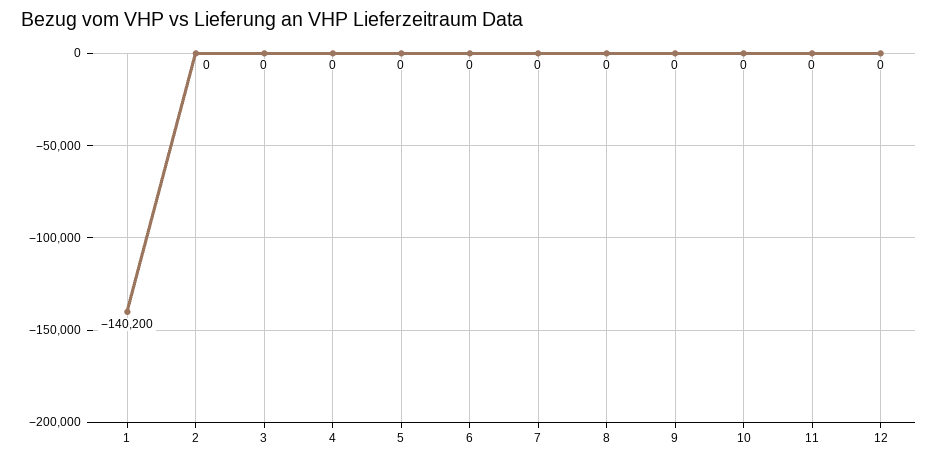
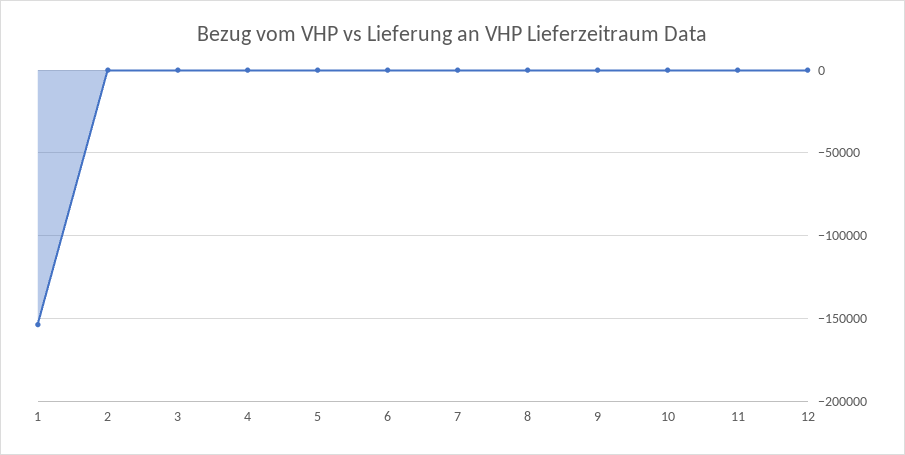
  {
-   "1": -140200,
+   "1": -155000,
    "2": 0,
    "3": 0,
    "4": 0,
    "5": 0,
    "6": 0,
    "7": 0,
    "8": 0,
    "9": 0,
    "10": 0,
    "11": 0,
    "12": 0
  }

